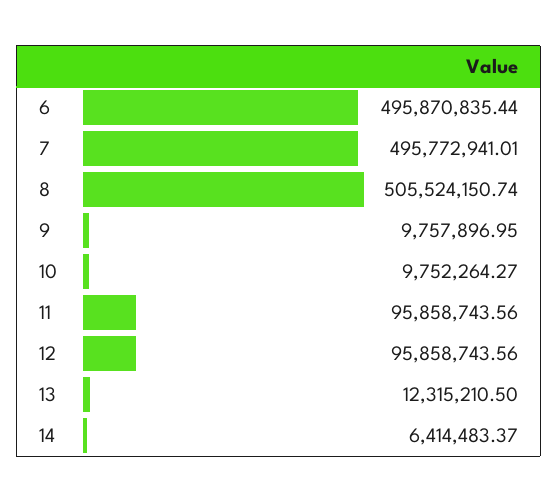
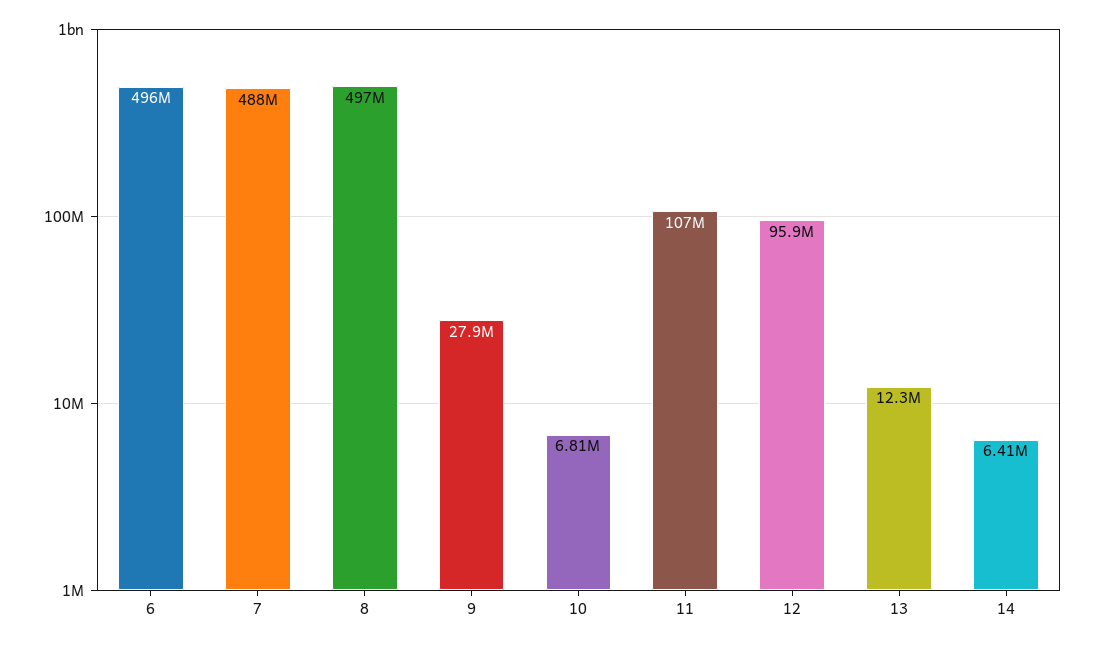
  {
    "6": 495870835.44,
-   "7": 495772941.01,
+   "7": 488000000,
-   "8": 505524150.74,
+   "8": 497000000,
-   "9": 9757896.95,
+   "9": 27900000,
-   "10": 9752264.27,
+   "10": 6810000,
-   "11": 95858743.56,
+   "11": 107000000,
    "12": 95858743.56,
    "13": 12315210.5,
    "14": 6414483.37
  }

